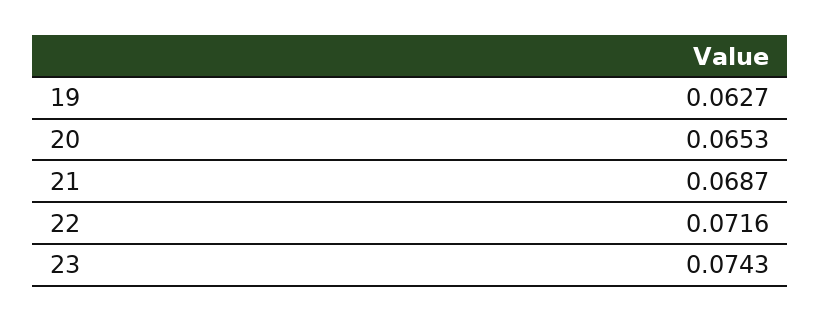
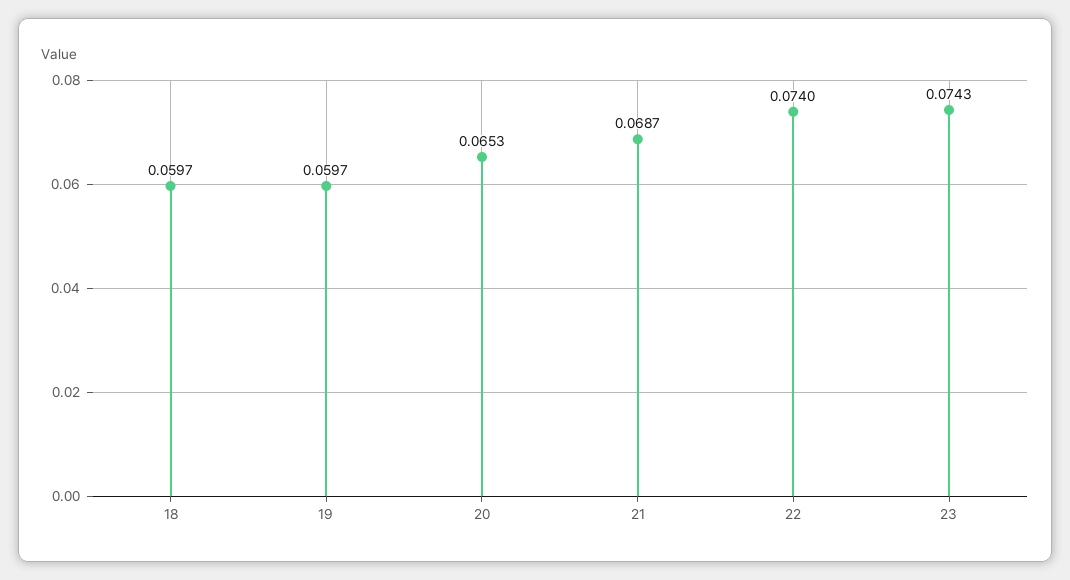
  {
-   "19": 0.0627,
+   "19": 0.0597,
    "20": 0.0653,
    "21": 0.0687,
-   "22": 0.0716,
+   "22": 0.074,
-   "23": 0.0743
+   "23": 0.0743,
+   "18": 0.0597
  }

